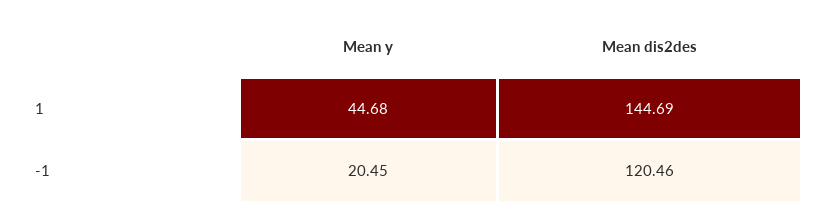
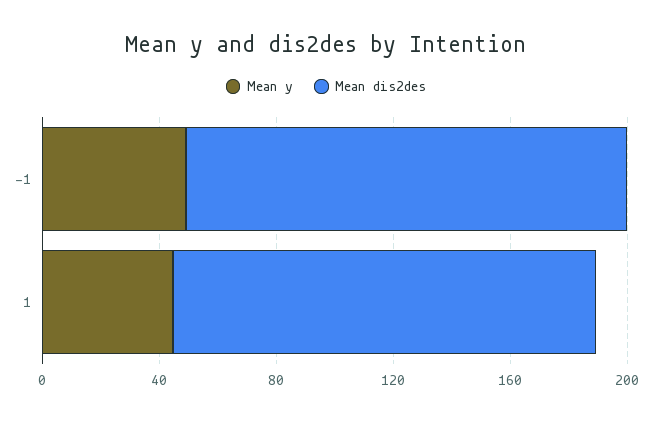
  {
    "Mean y": {
      "1": 44.68,
-     "-1": 20.45
+     "-1": 50
    },
    "Mean dis2des": {
      "1": 144.69,
-     "-1": 120.46
+     "-1": 150
    }
  }

